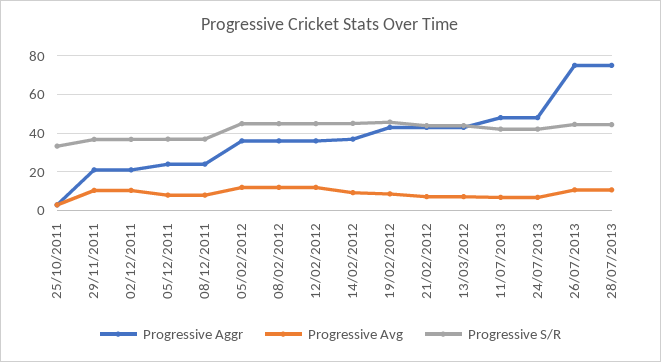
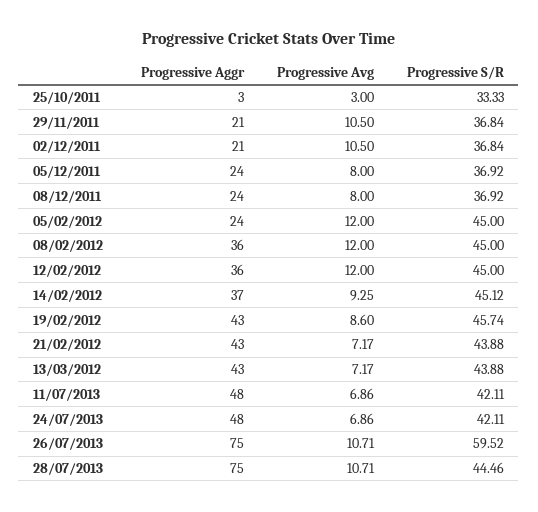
  {
    "Progressive Aggr": {
      "25/10/2011": 3,
      "29/11/2011": 21,
      "02/12/2011": 21,
      "05/12/2011": 24,
      "08/12/2011": 24,
-     "05/02/2012": 35,
+     "05/02/2012": 24,
      "08/02/2012": 36,
      "12/02/2012": 36,
      "14/02/2012": 37,
      "19/02/2012": 43,
      "21/02/2012": 43,
      "13/03/2012": 43,
      "11/07/2013": 48,
      "24/07/2013": 48,
      "26/07/2013": 75,
      "28/07/2013": 75
    },
    "Progressive Avg": {
      "25/10/2011": 3,
      "29/11/2011": 10.5,
      "02/12/2011": 10.5,
      "05/12/2011": 8,
      "08/12/2011": 8,
      "05/02/2012": 12,
      "08/02/2012": 12,
      "12/02/2012": 12,
      "14/02/2012": 9.25,
      "19/02/2012": 8.6,
      "21/02/2012": 7.17,
      "13/03/2012": 7.17,
      "11/07/2013": 6.86,
      "24/07/2013": 6.86,
      "26/07/2013": 10.71,
      "28/07/2013": 10.71
    },
    "Progressive S/R": {
      "25/10/2011": 33.33,
      "29/11/2011": 36.84,
      "02/12/2011": 36.84,
      "05/12/2011": 36.92,
      "08/12/2011": 36.92,
      "05/02/2012": 45,
      "08/02/2012": 45,
      "12/02/2012": 45,
      "14/02/2012": 45.12,
      "19/02/2012": 45.74,
      "21/02/2012": 43.88,
      "13/03/2012": 43.88,
      "11/07/2013": 42.11,
      "24/07/2013": 42.11,
-     "26/07/2013": 45,
+     "26/07/2013": 59.52,
      "28/07/2013": 44.46
    }
  }

